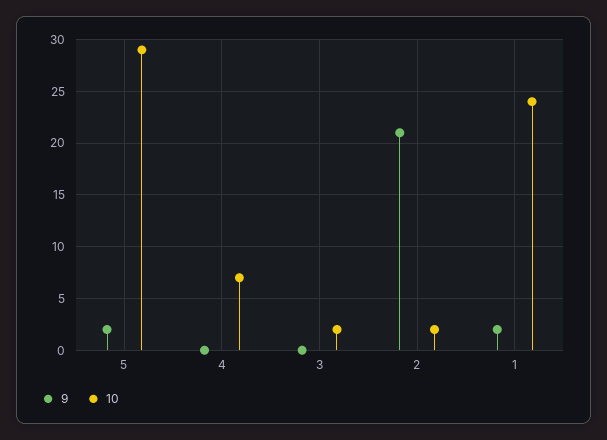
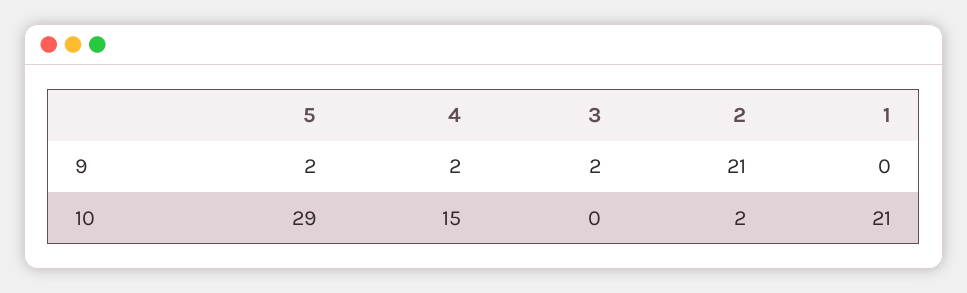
  {
    "9": {
      "5": 2,
-     "4": 0,
+     "4": 2,
-     "3": 0,
+     "3": 2,
      "2": 21,
-     "1": 2
+     "1": 0
    },
    "10": {
      "5": 29,
-     "4": 7,
+     "4": 15,
-     "3": 2,
+     "3": 0,
      "2": 2,
-     "1": 24
+     "1": 21
    }
  }

